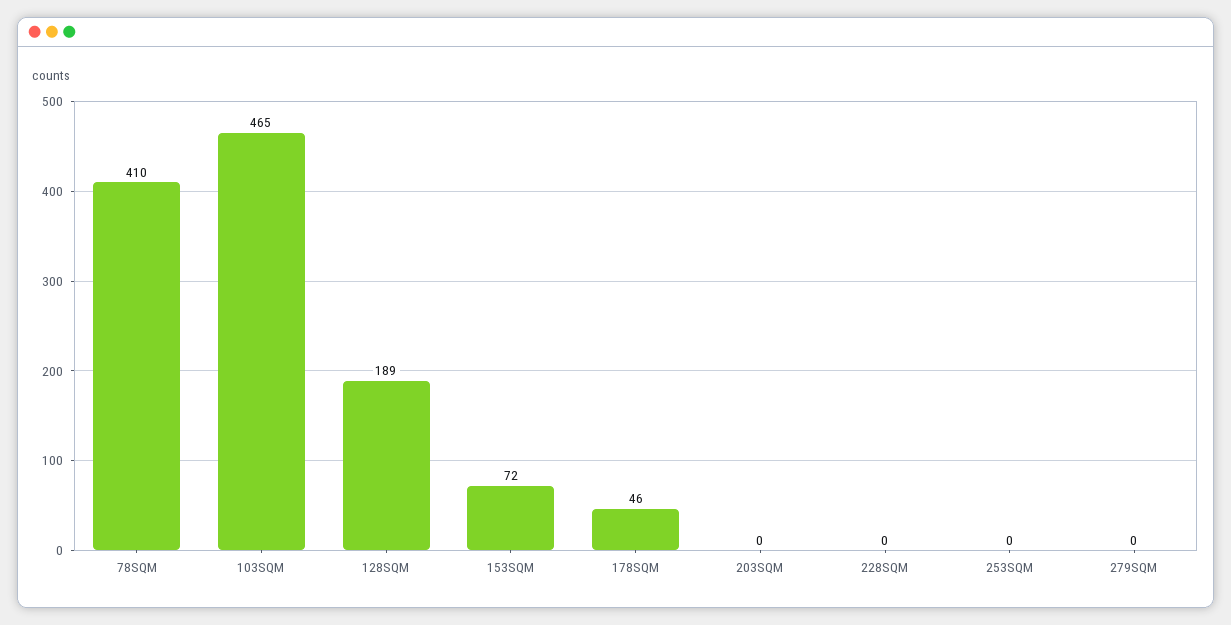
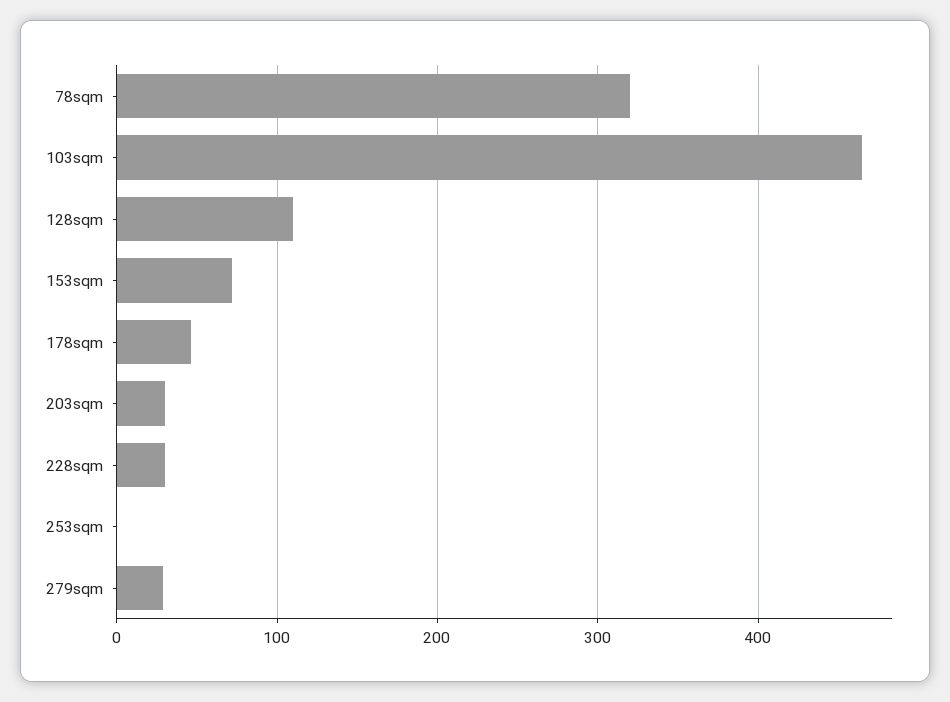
  {
-   "78SQM": 410,
+   "78SQM": 320,
    "103SQM": 465,
-   "128SQM": 189,
+   "128SQM": 110,
    "153SQM": 72,
    "178SQM": 46,
-   "203SQM": 0,
+   "203SQM": 30,
-   "228SQM": 0,
+   "228SQM": 30,
    "253SQM": 0,
-   "279SQM": 0
+   "279SQM": 30
  }

